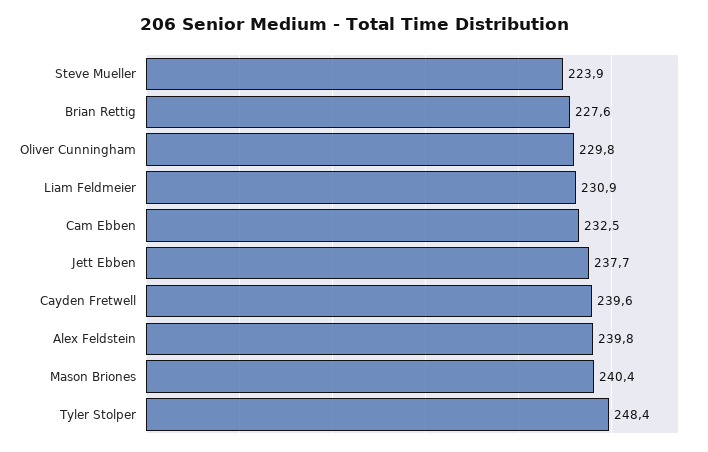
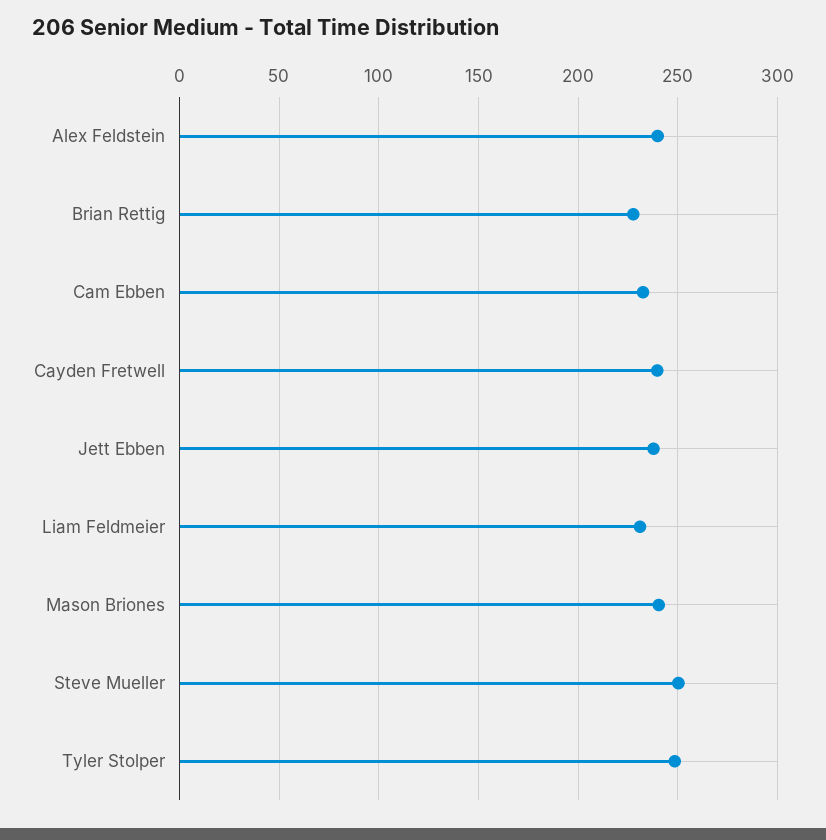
  {
-   "Steve Mueller": 223.9,
+   "Steve Mueller": 250,
    "Brian Rettig": 227.6,
-   "Oliver Cunningham": 229.8,
    "Liam Feldmeier": 230.9,
    "Cam Ebben": 232.5,
    "Jett Ebben": 237.7,
    "Cayden Fretwell": 239.6,
    "Alex Feldstein": 239.8,
    "Mason Briones": 240.4,
    "Tyler Stolper": 248.4
  }

